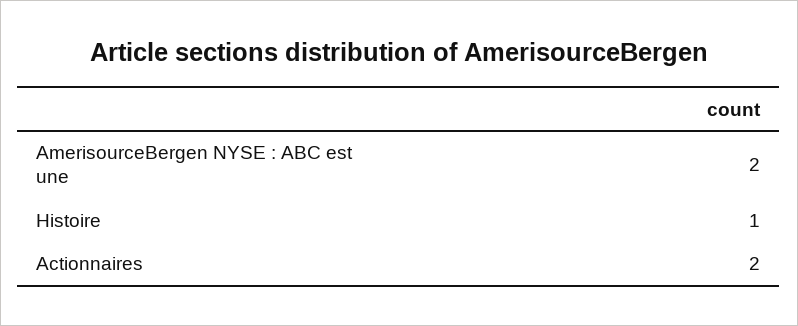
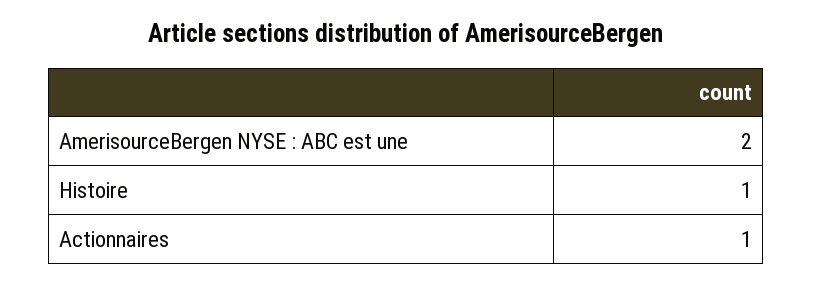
  {
    "AmerisourceBergen NYSE : ABC est une": 2,
    "Histoire": 1,
-   "Actionnaires": 2
+   "Actionnaires": 1
  }

